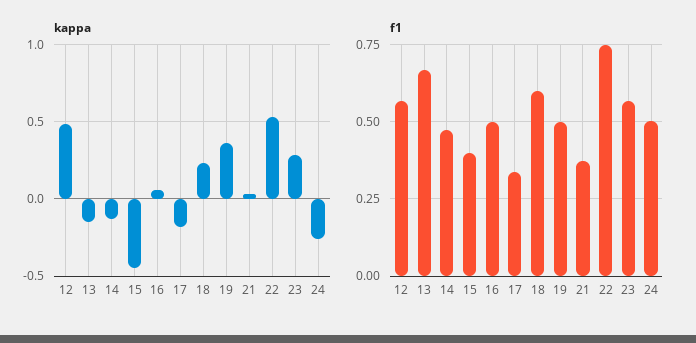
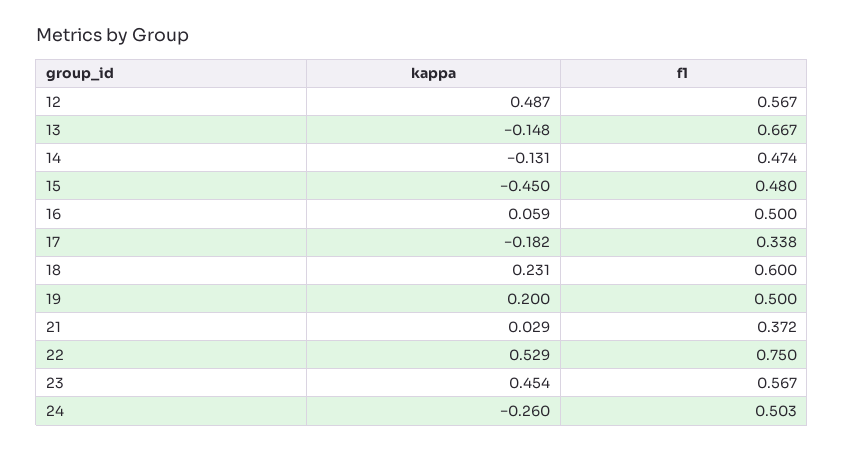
  {
    "kappa": {
      "12": 0.487,
      "13": -0.148,
      "14": -0.131,
      "15": -0.45,
      "16": 0.059,
      "17": -0.182,
      "18": 0.231,
-     "19": 0.35,
+     "19": 0.2,
      "21": 0.029,
      "22": 0.529,
-     "23": 0.3,
+     "23": 0.454,
      "24": -0.26
    },
    "f1": {
      "12": 0.567,
      "13": 0.667,
      "14": 0.474,
-     "15": 0.4,
+     "15": 0.48,
      "16": 0.5,
      "17": 0.338,
      "18": 0.6,
      "19": 0.5,
      "21": 0.372,
      "22": 0.75,
      "23": 0.567,
      "24": 0.503
    }
  }

